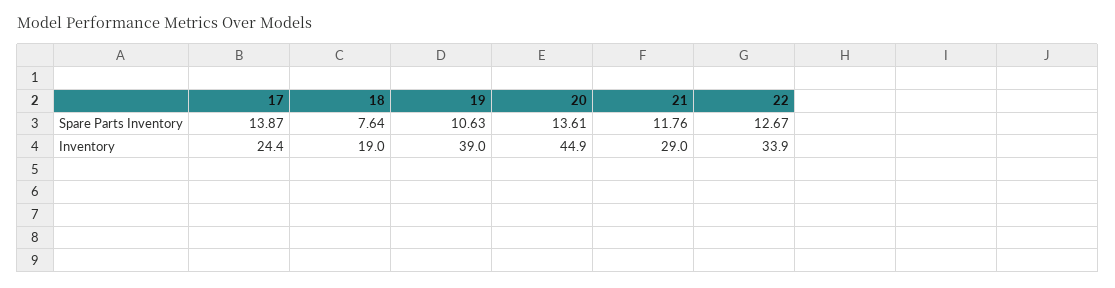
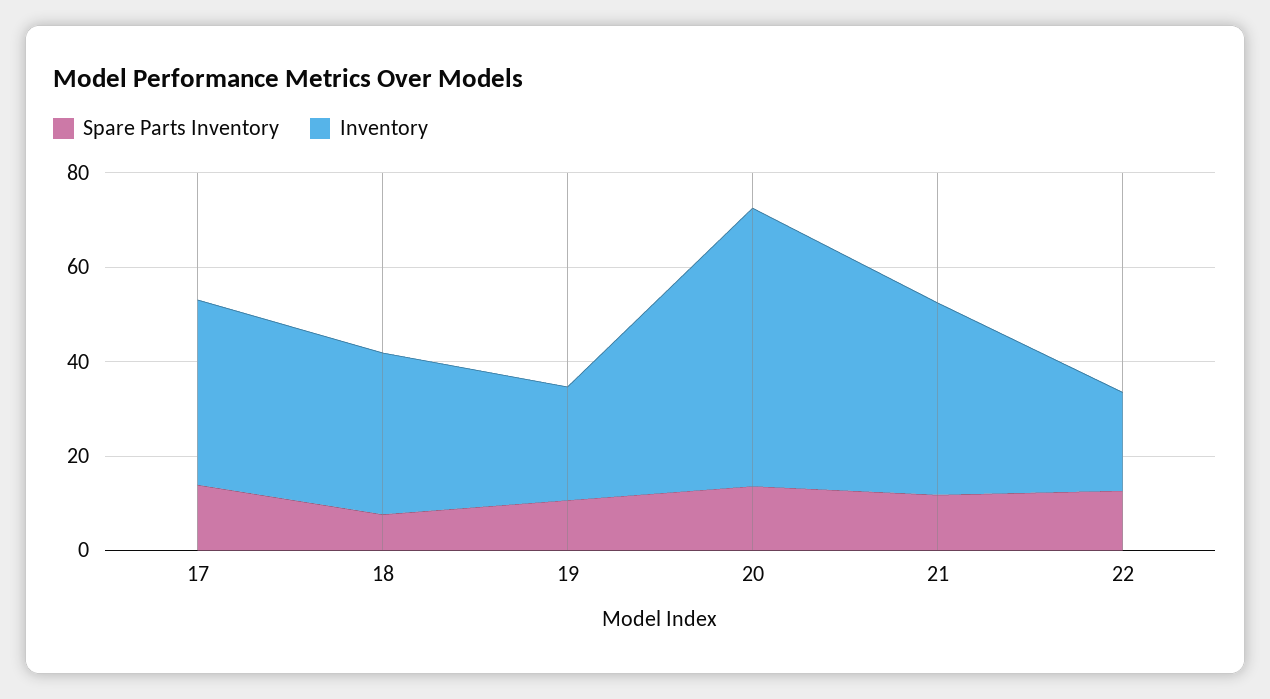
  {
    "Spare Parts Inventory": {
      "17": 13.87,
      "18": 7.64,
      "19": 10.63,
      "20": 13.61,
      "21": 11.76,
      "22": 12.67
    },
    "Inventory": {
-     "17": 24.4,
+     "17": 40,
-     "18": 19,
+     "18": 35,
-     "19": 39,
+     "19": 25,
-     "20": 44.9,
+     "20": 60,
-     "21": 29,
+     "21": 40,
-     "22": 33.9
+     "22": 20
    }
  }

